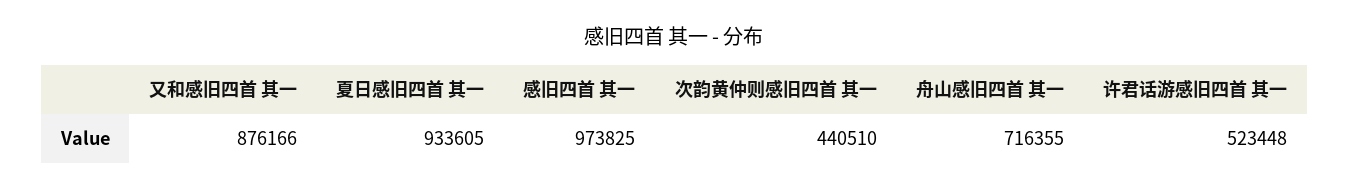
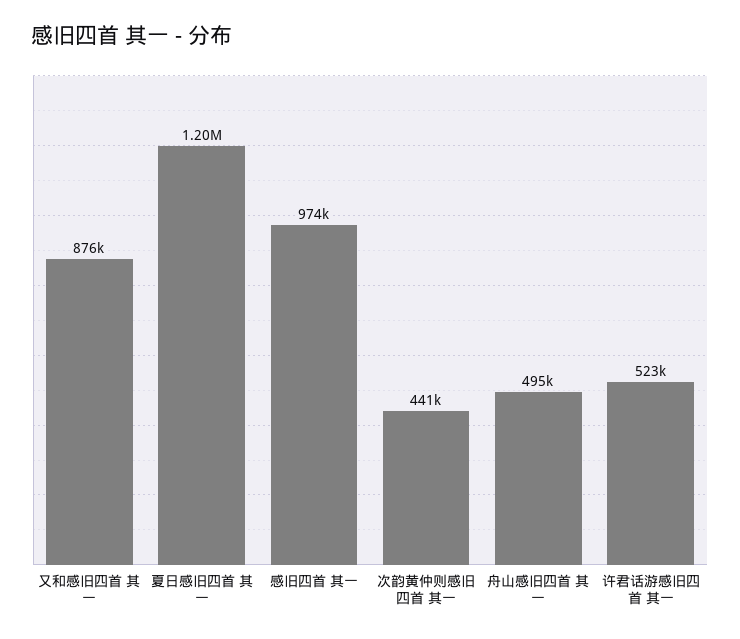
  {
    "又和感旧四首 其一": 876166,
-   "夏日感旧四首 其一": 933605,
+   "夏日感旧四首 其一": 1200000,
    "感旧四首 其一": 973825,
    "次韵黄仲则感旧四首 其一": 440510,
-   "舟山感旧四首 其一": 716355,
+   "舟山感旧四首 其一": 495000,
    "许君话游感旧四首 其一": 523448
  }

